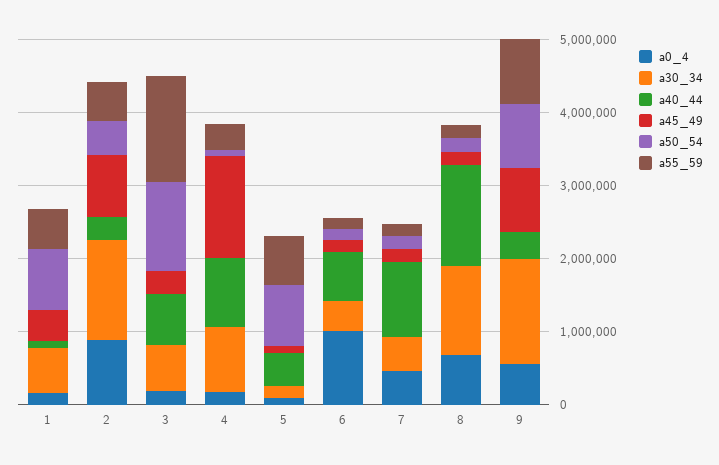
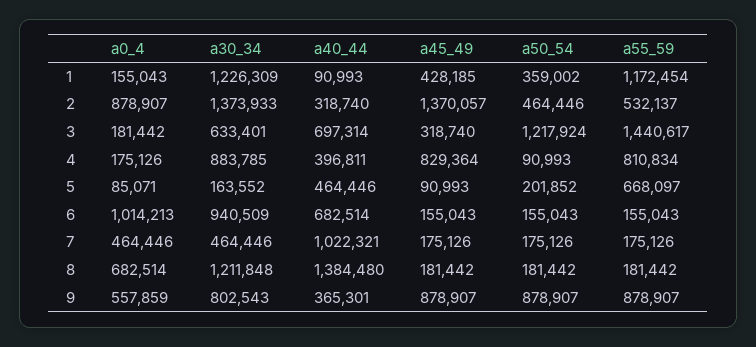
  {
    "a0_4": {
      "1": 155043,
      "2": 878907,
      "3": 181442,
      "4": 175126,
      "5": 85071,
      "6": 1014213,
      "7": 464446,
      "8": 682514,
      "9": 557859
    },
    "a30_34": {
-     "1": 600000,
+     "1": 1226309,
      "2": 1373933,
      "3": 633401,
      "4": 883785,
      "5": 163552,
-     "6": 400000,
+     "6": 940509,
      "7": 464446,
      "8": 1211848,
-     "9": 1400000
+     "9": 802543
    },
    "a40_44": {
      "1": 90993,
      "2": 318740,
      "3": 697314,
-     "4": 1000000,
+     "4": 396811,
      "5": 464446,
      "6": 682514,
      "7": 1022321,
      "8": 1384480,
      "9": 365301
    },
    "a45_49": {
      "1": 428185,
-     "2": 800000,
+     "2": 1370057,
      "3": 318740,
-     "4": 1400000,
+     "4": 829364,
      "5": 90993,
      "6": 155043,
      "7": 175126,
      "8": 181442,
      "9": 878907
    },
    "a50_54": {
-     "1": 800000,
+     "1": 359002,
      "2": 464446,
      "3": 1217924,
      "4": 90993,
-     "5": 800000,
+     "5": 201852,
      "6": 155043,
      "7": 175126,
      "8": 181442,
      "9": 878907
    },
    "a55_59": {
-     "1": 600000,
+     "1": 1172454,
      "2": 532137,
      "3": 1440617,
-     "4": 400000,
+     "4": 810834,
      "5": 668097,
      "6": 155043,
      "7": 175126,
      "8": 181442,
      "9": 878907
    }
  }

